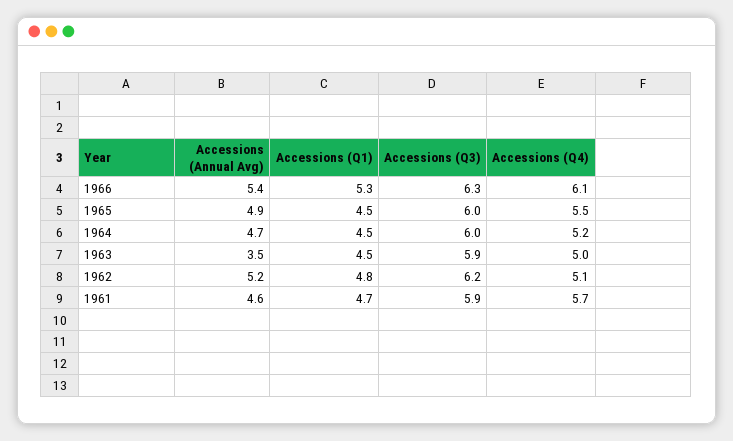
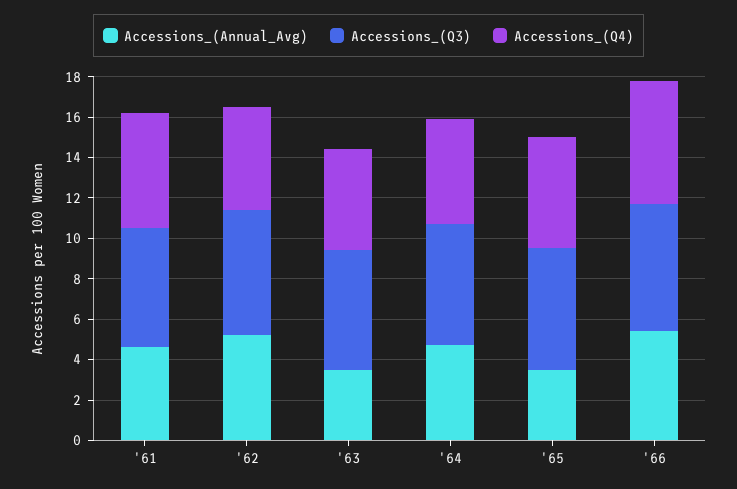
  {
    "Accessions (Annual Avg)": {
      "1966": 5.4,
-     "1965": 4.9,
+     "1965": 3.5,
      "1964": 4.7,
      "1963": 3.5,
      "1962": 5.2,
      "1961": 4.6
    },
-   "Accessions (Q1)": {
-     "1966": 5.3,
-     "1965": 4.5,
-     "1964": 4.5,
-     "1963": 4.5,
-     "1962": 4.8,
-     "1961": 4.7
-   },
    "Accessions (Q3)": {
      "1966": 6.3,
      "1965": 6,
      "1964": 6,
      "1963": 5.9,
      "1962": 6.2,
      "1961": 5.9
    },
    "Accessions (Q4)": {
      "1966": 6.1,
      "1965": 5.5,
      "1964": 5.2,
      "1963": 5,
      "1962": 5.1,
      "1961": 5.7
    }
  }

